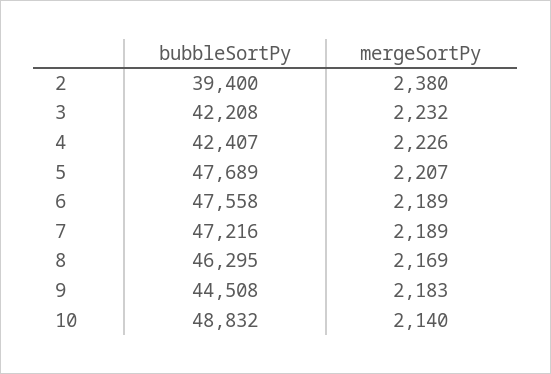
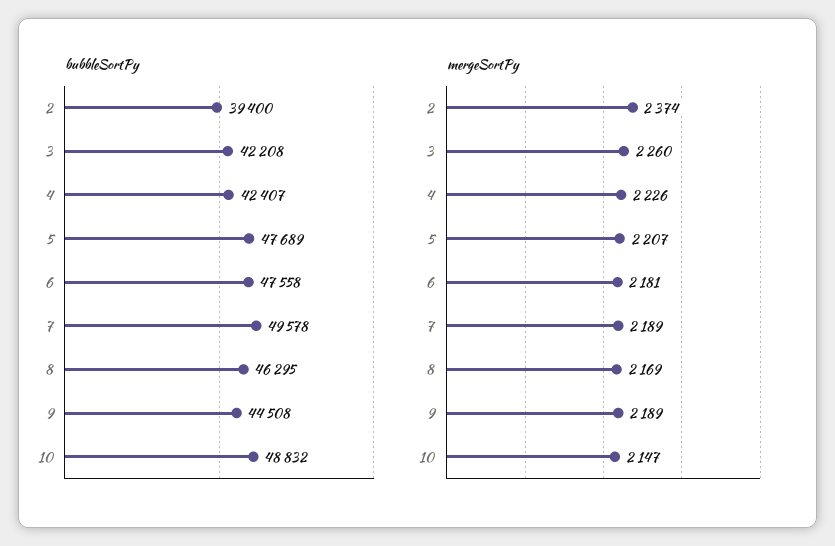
  {
    "bubbleSortPy": {
      "2": 39400,
      "3": 42208,
      "4": 42407,
      "5": 47689,
      "6": 47558,
-     "7": 47216,
+     "7": 49578,
      "8": 46295,
      "9": 44508,
      "10": 48832
    },
    "mergeSortPy": {
-     "2": 2380,
+     "2": 2374,
-     "3": 2232,
+     "3": 2260,
      "4": 2226,
      "5": 2207,
-     "6": 2189,
+     "6": 2181,
      "7": 2189,
      "8": 2169,
-     "9": 2183,
+     "9": 2189,
-     "10": 2140
+     "10": 2147
    }
  }

